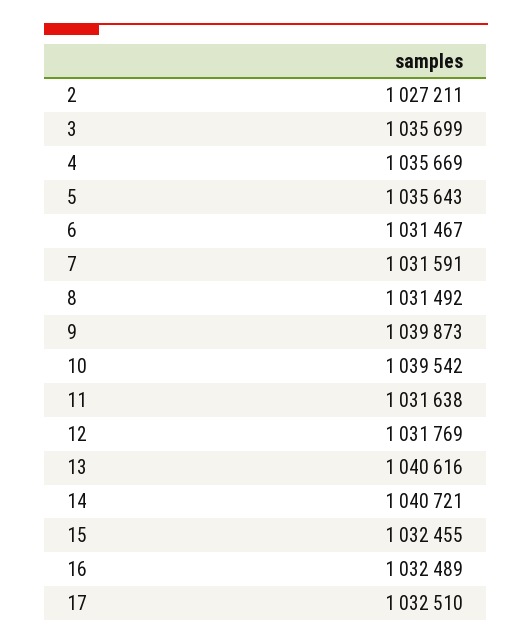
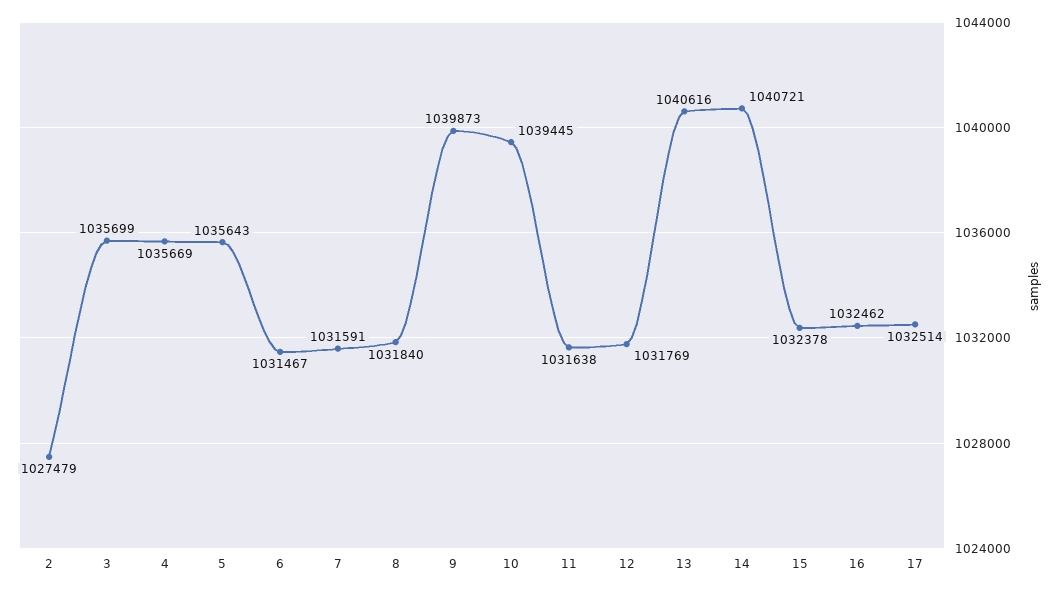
  {
-   "2": 1027211,
+   "2": 1027479,
    "3": 1035699,
    "4": 1035669,
    "5": 1035643,
    "6": 1031467,
    "7": 1031591,
-   "8": 1031492,
+   "8": 1031840,
    "9": 1039873,
-   "10": 1039542,
+   "10": 1039445,
    "11": 1031638,
    "12": 1031769,
    "13": 1040616,
    "14": 1040721,
-   "15": 1032455,
+   "15": 1032378,
-   "16": 1032489,
+   "16": 1032462,
-   "17": 1032510
+   "17": 1032514
  }

